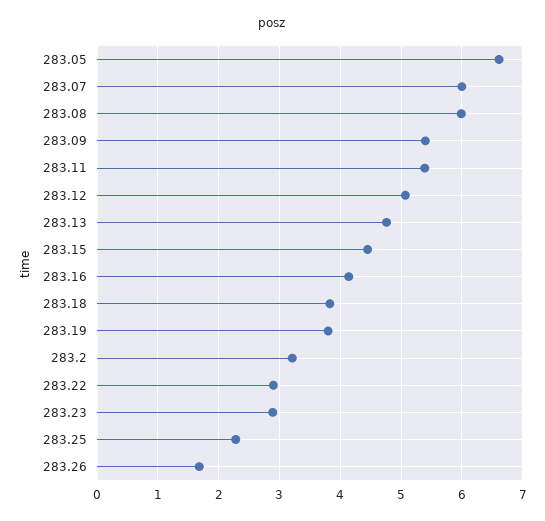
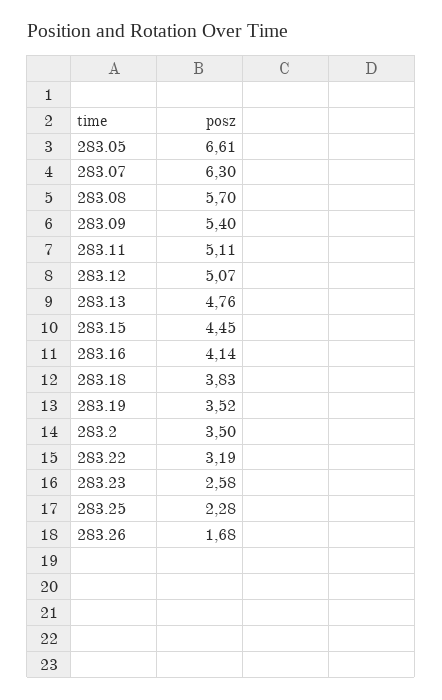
  {
    "283.05": 6.61,
-   "283.07": 6,
+   "283.07": 6.3,
-   "283.08": 6,
+   "283.08": 5.7,
    "283.09": 5.4,
-   "283.11": 5.4,
+   "283.11": 5.11,
    "283.12": 5.07,
    "283.13": 4.76,
    "283.15": 4.45,
    "283.16": 4.14,
    "283.18": 3.83,
-   "283.19": 3.8,
+   "283.19": 3.52,
-   "283.2": 3.2,
+   "283.2": 3.5,
-   "283.22": 2.9,
+   "283.22": 3.19,
-   "283.23": 2.9,
+   "283.23": 2.58,
    "283.25": 2.28,
    "283.26": 1.68
  }

